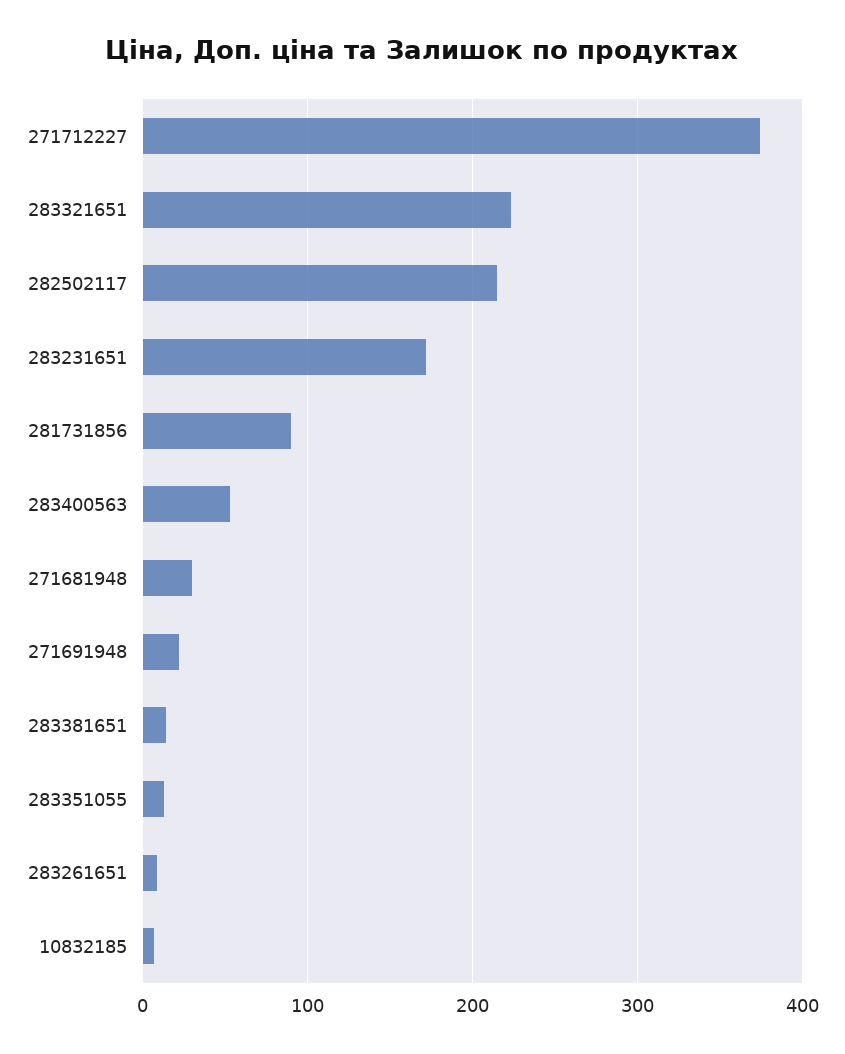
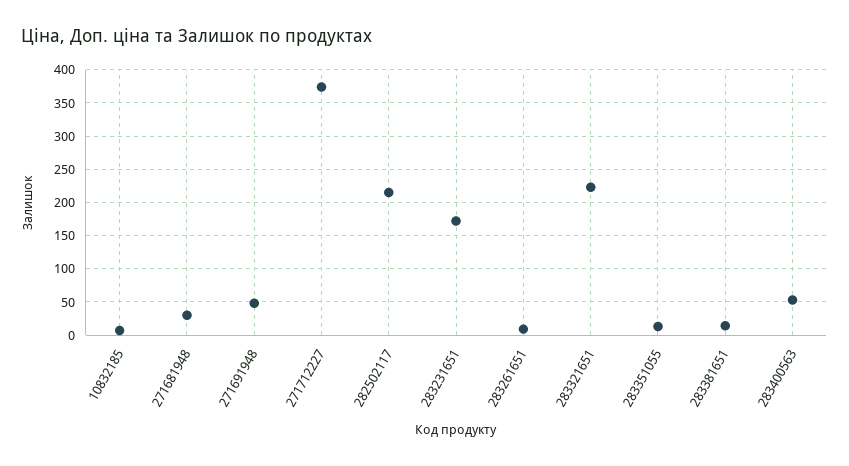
  {
    "271712227": 370,
    "283321651": 220,
    "282502117": 220,
    "283231651": 170,
-   "281731856": 90,
    "283400563": 50,
    "271681948": 30,
-   "271691948": 20,
+   "271691948": 50,
    "283381651": 10,
    "283351055": 10,
    "283261651": 10,
    "10832185": 10
  }

